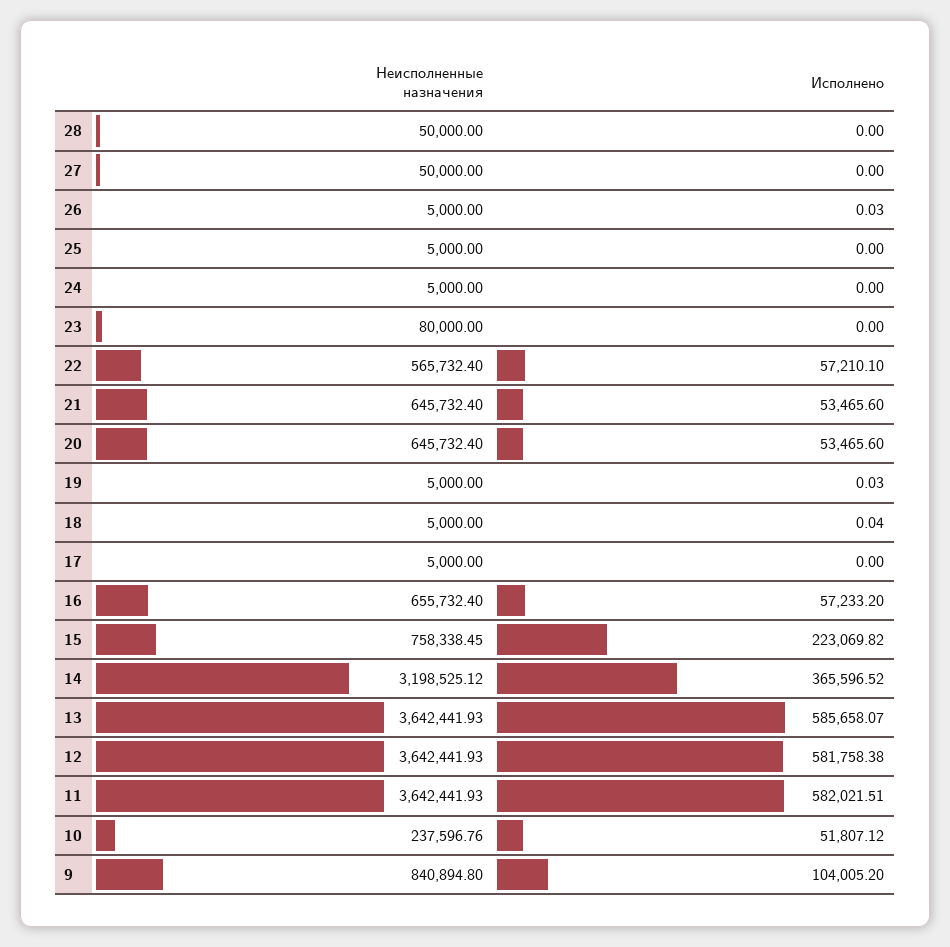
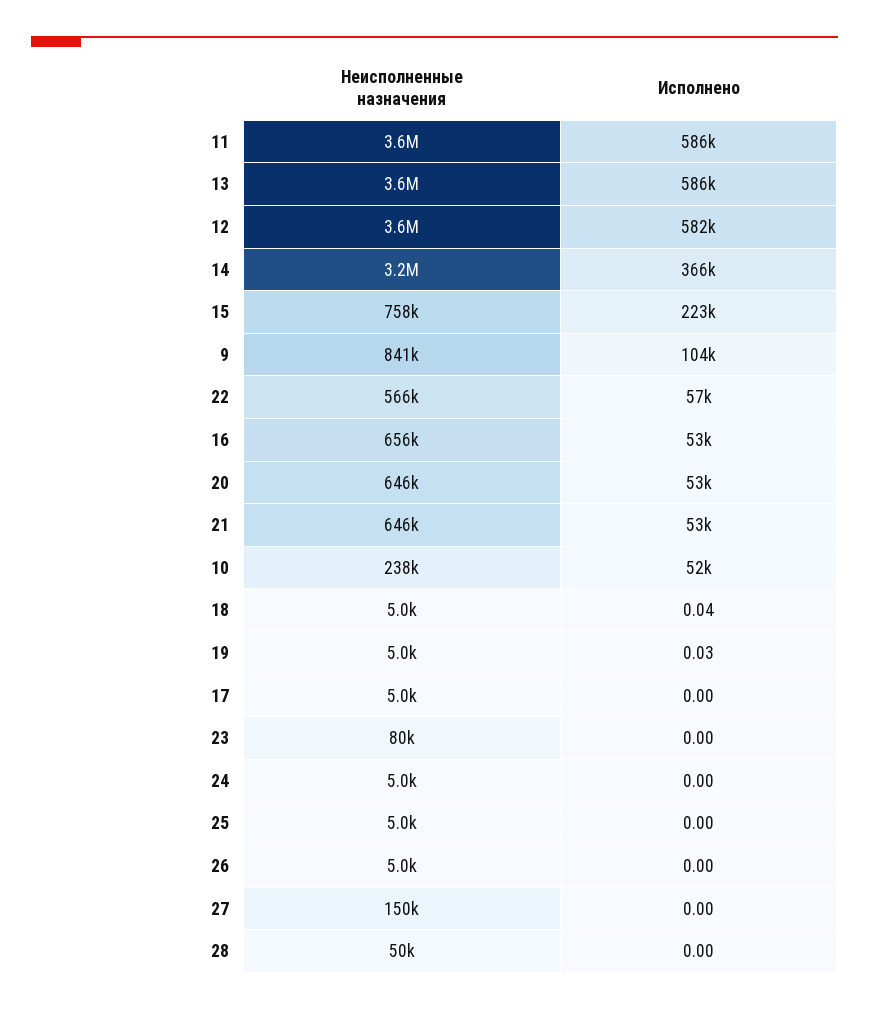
  {
    "Неисполненные назначения": {
      "28": 50000,
-     "27": 50000,
+     "27": 150000,
      "26": 5000,
      "25": 5000,
      "24": 5000,
      "23": 80000,
      "22": 565732.4,
      "21": 645732.4,
      "20": 645732.4,
      "19": 5000,
      "18": 5000,
      "17": 5000,
      "16": 655732.4,
      "15": 758338.45,
      "14": 3198525.12,
      "13": 3642441.93,
      "12": 3642441.93,
      "11": 3642441.93,
      "10": 237596.76,
      "9": 840894.8
    },
    "Исполнено": {
      "28": 0,
      "27": 0,
-     "26": 0.03,
+     "26": 0,
      "25": 0,
      "24": 0,
      "23": 0,
      "22": 57210.1,
      "21": 53465.6,
      "20": 53465.6,
      "19": 0.03,
      "18": 0.04,
      "17": 0,
-     "16": 57233.2,
+     "16": 53000,
      "15": 223069.82,
      "14": 365596.52,
      "13": 585658.07,
      "12": 581758.38,
-     "11": 582021.51,
+     "11": 586000,
      "10": 51807.12,
      "9": 104005.2
    }
  }

